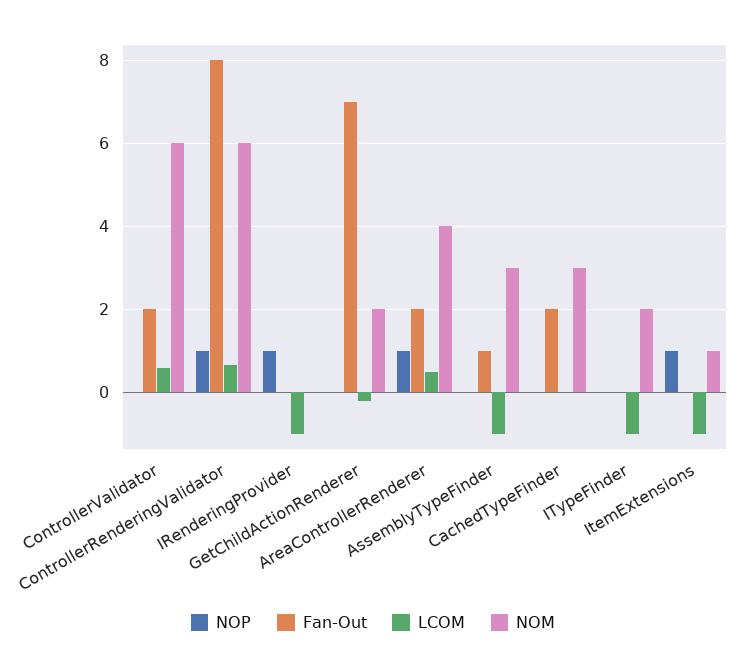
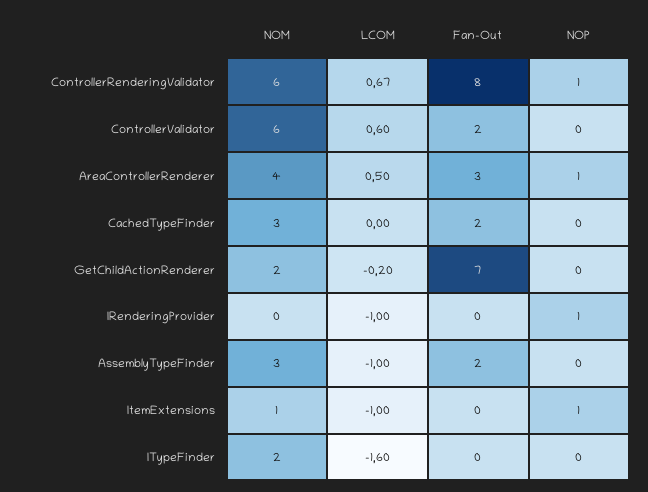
  {
    "NOP": {
      "ControllerValidator": 0,
      "ControllerRenderingValidator": 1,
      "IRenderingProvider": 1,
      "GetChildActionRenderer": 0,
      "AreaControllerRenderer": 1,
      "AssemblyTypeFinder": 0,
      "CachedTypeFinder": 0,
      "ITypeFinder": 0,
      "ItemExtensions": 1
    },
    "Fan-Out": {
      "ControllerValidator": 2,
      "ControllerRenderingValidator": 8,
      "IRenderingProvider": 0,
      "GetChildActionRenderer": 7,
-     "AreaControllerRenderer": 2,
+     "AreaControllerRenderer": 3,
-     "AssemblyTypeFinder": 1,
+     "AssemblyTypeFinder": 2,
      "CachedTypeFinder": 2,
      "ITypeFinder": 0,
      "ItemExtensions": 0
    },
    "LCOM": {
      "ControllerValidator": 0.6,
      "ControllerRenderingValidator": 0.67,
      "IRenderingProvider": -1,
      "GetChildActionRenderer": -0.2,
      "AreaControllerRenderer": 0.5,
      "AssemblyTypeFinder": -1,
      "CachedTypeFinder": 0,
-     "ITypeFinder": -1,
+     "ITypeFinder": -1.6,
      "ItemExtensions": -1
    },
    "NOM": {
      "ControllerValidator": 6,
      "ControllerRenderingValidator": 6,
      "IRenderingProvider": 0,
      "GetChildActionRenderer": 2,
      "AreaControllerRenderer": 4,
      "AssemblyTypeFinder": 3,
      "CachedTypeFinder": 3,
      "ITypeFinder": 2,
      "ItemExtensions": 1
    }
  }

